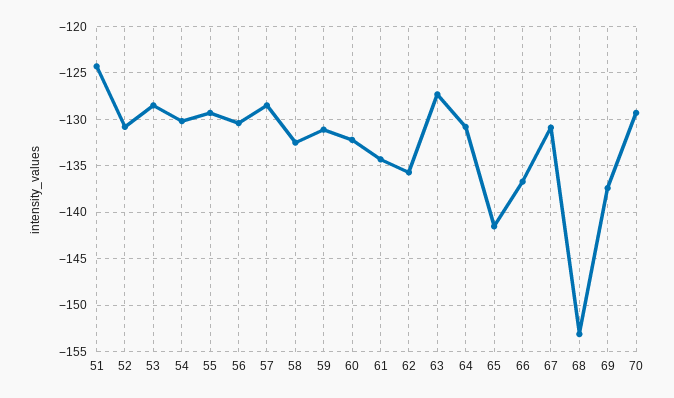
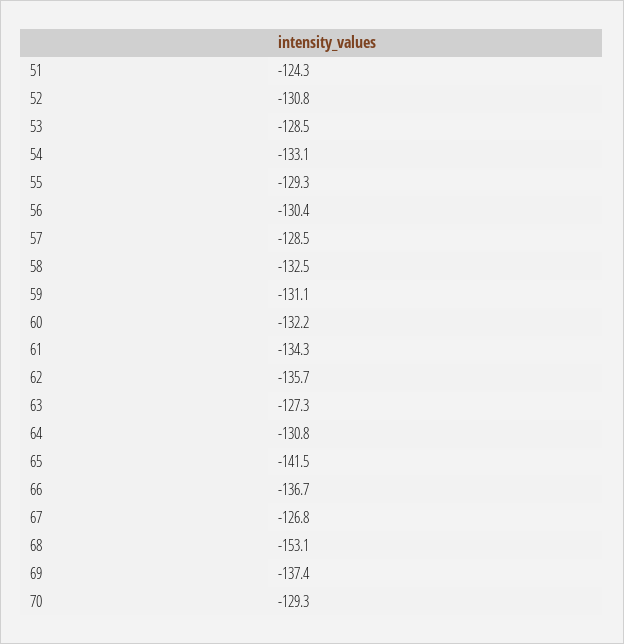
  {
    "51": -124.3,
    "52": -130.8,
    "53": -128.5,
-   "54": -130,
+   "54": -133.1,
    "55": -129.3,
    "56": -130.4,
    "57": -128.5,
    "58": -132.5,
    "59": -131.1,
    "60": -132.2,
    "61": -134.3,
    "62": -135.7,
    "63": -127.3,
    "64": -130.8,
    "65": -141.5,
    "66": -136.7,
-   "67": -131,
+   "67": -126.8,
    "68": -153.1,
    "69": -137.4,
    "70": -129.3
  }

